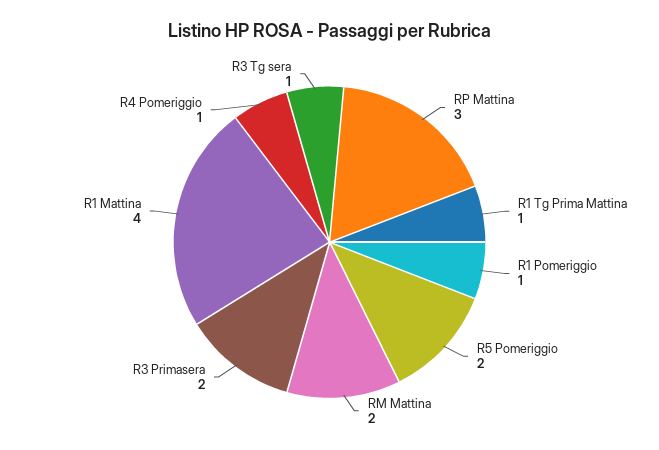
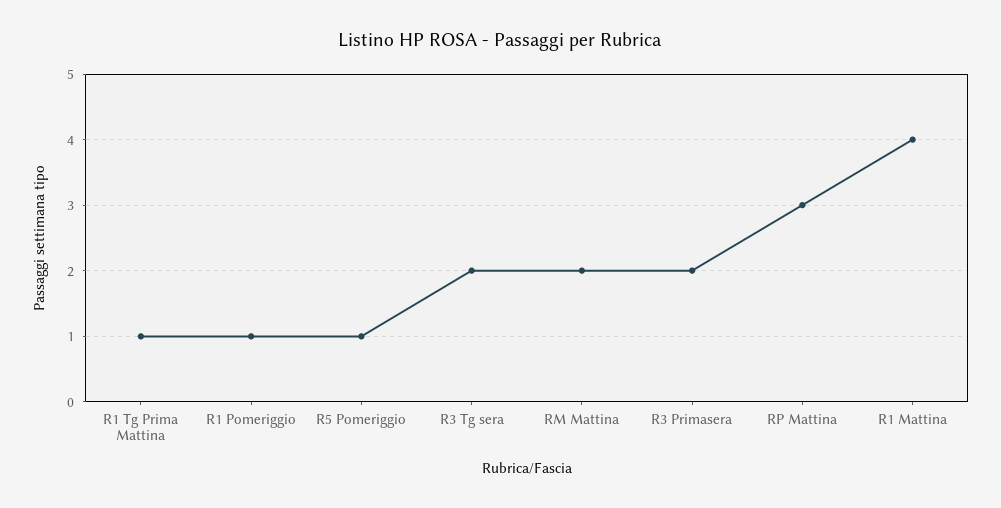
  {
    "RP Mattina": 3,
    "R1 Tg Prima Mattina": 1,
    "R1 Pomeriggio": 1,
-   "R5 Pomeriggio": 2,
+   "R5 Pomeriggio": 1,
    "RM Mattina": 2,
    "R3 Primasera": 2,
    "R1 Mattina": 4,
-   "R4 Pomeriggio": 1,
-   "R3 Tg sera": 1
+   "R3 Tg sera": 2
  }

